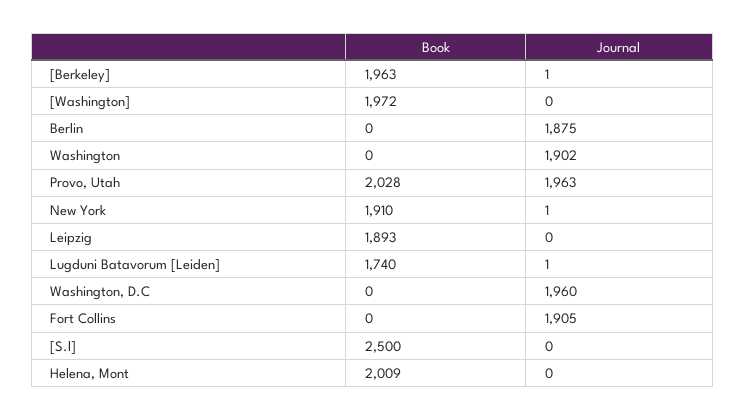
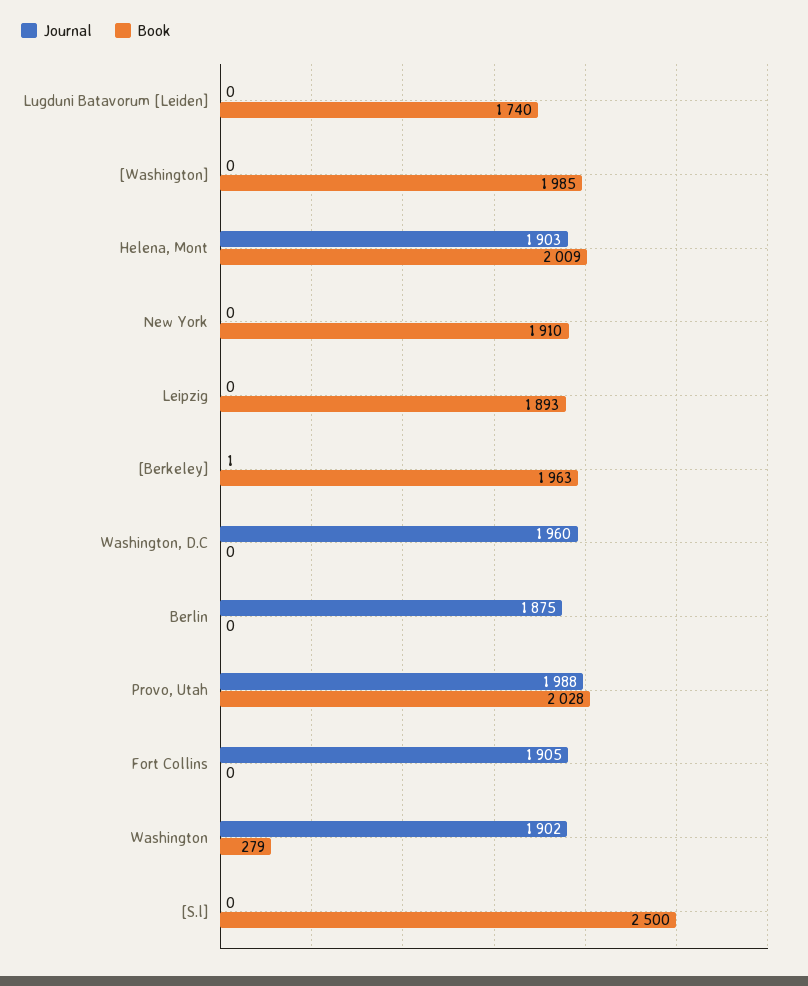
  {
    "Book": {
      "[Berkeley]": 1963,
-     "[Washington]": 1972,
+     "[Washington]": 1985,
      "Berlin": 0,
-     "Washington": 0,
+     "Washington": 279,
      "Provo, Utah": 2028,
      "New York": 1910,
      "Leipzig": 1893,
      "Lugduni Batavorum [Leiden]": 1740,
      "Washington, D.C": 0,
      "Fort Collins": 0,
      "[S.l]": 2500,
      "Helena, Mont": 2009
    },
    "Journal": {
      "[Berkeley]": 1,
      "[Washington]": 0,
      "Berlin": 1875,
      "Washington": 1902,
-     "Provo, Utah": 1963,
+     "Provo, Utah": 1988,
-     "New York": 1,
+     "New York": 0,
      "Leipzig": 0,
-     "Lugduni Batavorum [Leiden]": 1,
+     "Lugduni Batavorum [Leiden]": 0,
      "Washington, D.C": 1960,
      "Fort Collins": 1905,
      "[S.l]": 0,
-     "Helena, Mont": 0
+     "Helena, Mont": 1903
    }
  }

